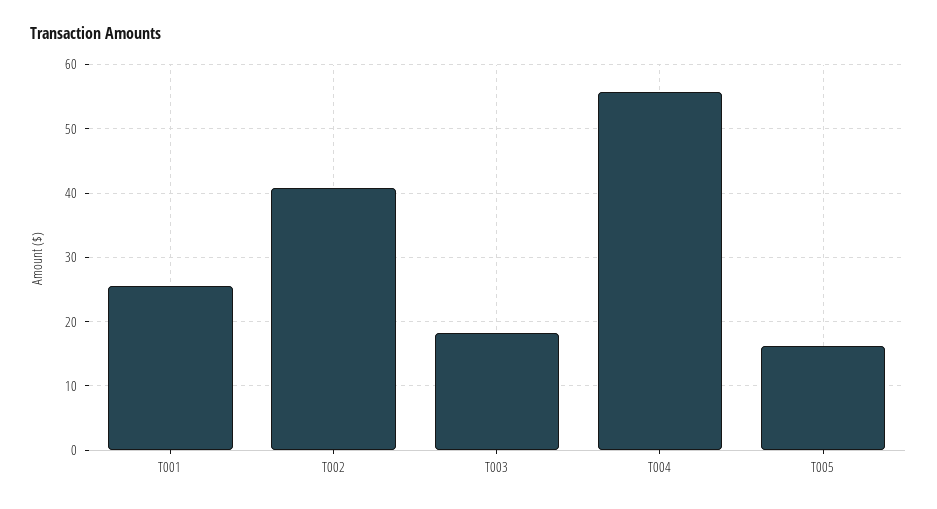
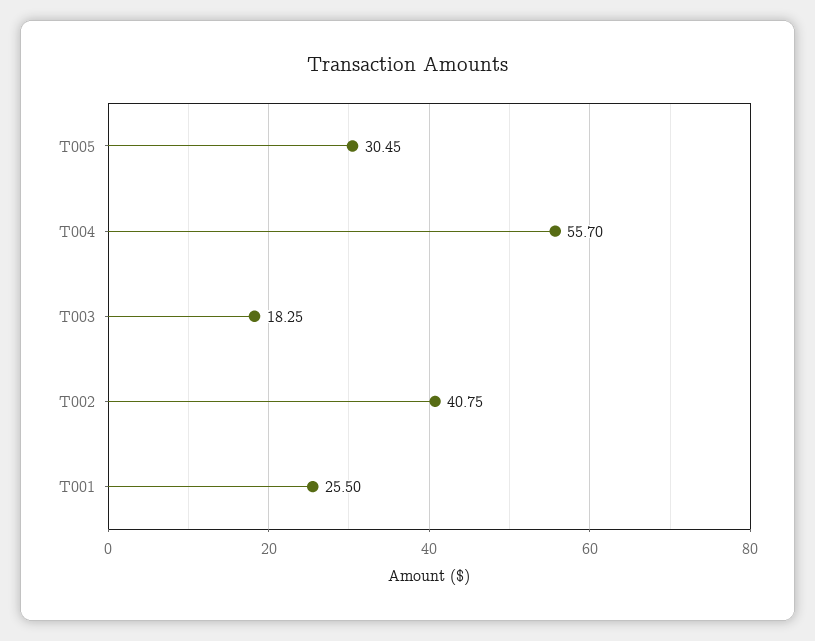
  {
    "T001": 25.5,
    "T002": 40.75,
    "T003": 18.25,
    "T004": 55.7,
-   "T005": 16
+   "T005": 30.45
  }

